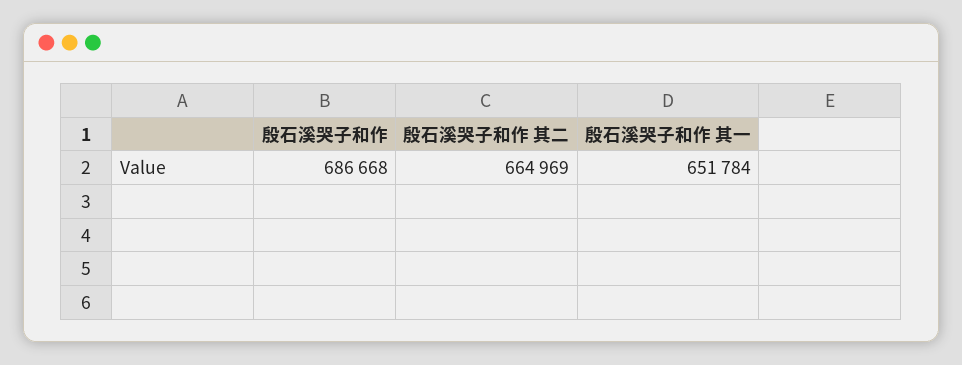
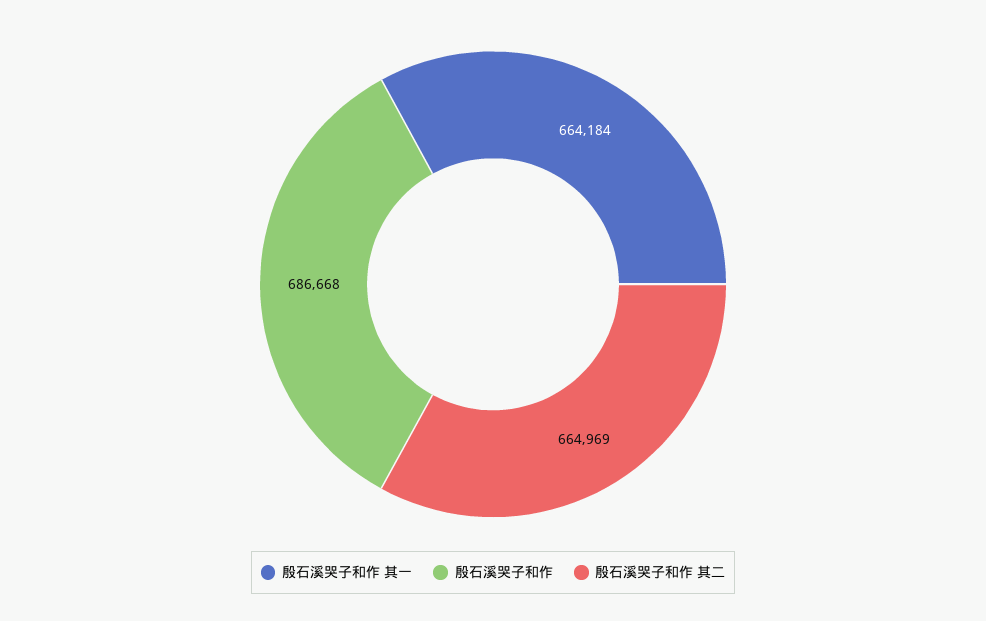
  {
    "殷石溪哭子和作": 686668,
    "殷石溪哭子和作 其二": 664969,
-   "殷石溪哭子和作 其一": 651784
+   "殷石溪哭子和作 其一": 664184
  }

